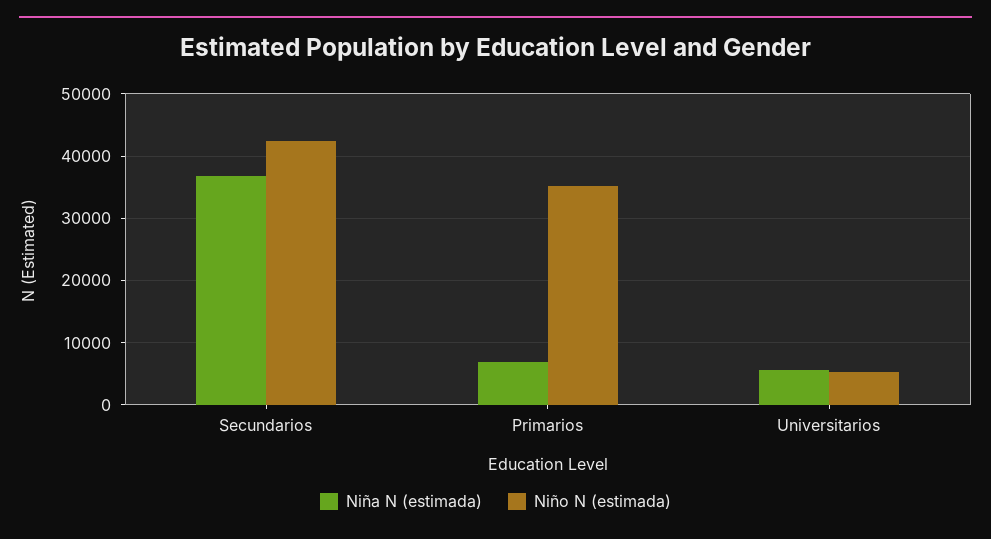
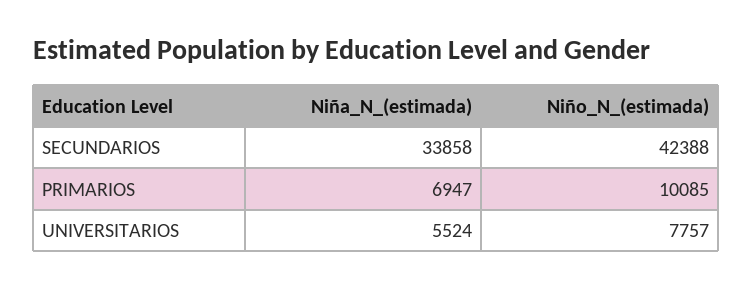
  {
    "Niña N (estimada)": {
-     "Secundarios": 37000,
+     "Secundarios": 33858,
      "Primarios": 6947,
      "Universitarios": 5524
    },
    "Niño N (estimada)": {
      "Secundarios": 42388,
-     "Primarios": 35000,
+     "Primarios": 10085,
-     "Universitarios": 5000
+     "Universitarios": 7757
    }
  }

